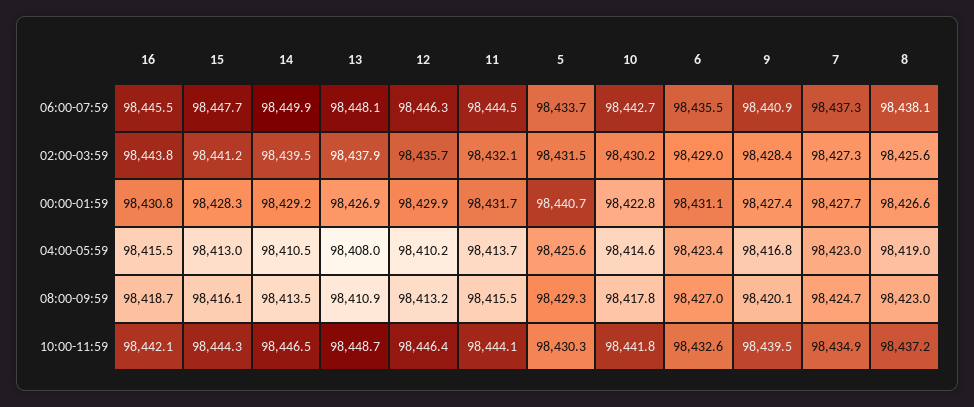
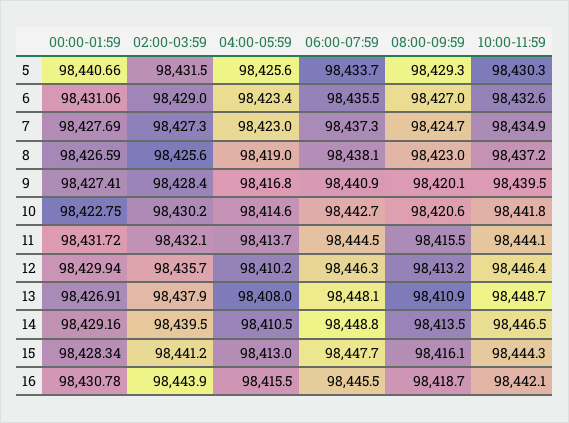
  {
    "16": {
      "06:00-07:59": 98445.5,
-     "02:00-03:59": 98443.8,
+     "02:00-03:59": 98443.9,
      "00:00-01:59": 98430.78,
      "04:00-05:59": 98415.5,
      "08:00-09:59": 98418.7,
      "10:00-11:59": 98442.1
    },
    "15": {
      "06:00-07:59": 98447.7,
      "02:00-03:59": 98441.2,
      "00:00-01:59": 98428.34,
      "04:00-05:59": 98413,
      "08:00-09:59": 98416.1,
      "10:00-11:59": 98444.3
    },
    "14": {
-     "06:00-07:59": 98449.9,
+     "06:00-07:59": 98448.8,
      "02:00-03:59": 98439.5,
      "00:00-01:59": 98429.16,
      "04:00-05:59": 98410.5,
      "08:00-09:59": 98413.5,
      "10:00-11:59": 98446.5
    },
    "13": {
      "06:00-07:59": 98448.1,
      "02:00-03:59": 98437.9,
      "00:00-01:59": 98426.91,
      "04:00-05:59": 98408,
      "08:00-09:59": 98410.9,
      "10:00-11:59": 98448.7
    },
    "12": {
      "06:00-07:59": 98446.3,
      "02:00-03:59": 98435.7,
      "00:00-01:59": 98429.94,
      "04:00-05:59": 98410.2,
      "08:00-09:59": 98413.2,
      "10:00-11:59": 98446.4
    },
    "11": {
      "06:00-07:59": 98444.5,
      "02:00-03:59": 98432.1,
      "00:00-01:59": 98431.72,
      "04:00-05:59": 98413.7,
      "08:00-09:59": 98415.5,
      "10:00-11:59": 98444.1
    },
    "5": {
      "06:00-07:59": 98433.7,
      "02:00-03:59": 98431.5,
      "00:00-01:59": 98440.66,
      "04:00-05:59": 98425.6,
      "08:00-09:59": 98429.3,
      "10:00-11:59": 98430.3
    },
    "10": {
      "06:00-07:59": 98442.7,
      "02:00-03:59": 98430.2,
      "00:00-01:59": 98422.75,
      "04:00-05:59": 98414.6,
-     "08:00-09:59": 98417.8,
+     "08:00-09:59": 98420.6,
      "10:00-11:59": 98441.8
    },
    "6": {
      "06:00-07:59": 98435.5,
      "02:00-03:59": 98429,
      "00:00-01:59": 98431.06,
      "04:00-05:59": 98423.4,
      "08:00-09:59": 98427,
      "10:00-11:59": 98432.6
    },
    "9": {
      "06:00-07:59": 98440.9,
      "02:00-03:59": 98428.4,
      "00:00-01:59": 98427.41,
      "04:00-05:59": 98416.8,
      "08:00-09:59": 98420.1,
      "10:00-11:59": 98439.5
    },
    "7": {
      "06:00-07:59": 98437.3,
      "02:00-03:59": 98427.3,
      "00:00-01:59": 98427.69,
      "04:00-05:59": 98423,
      "08:00-09:59": 98424.7,
      "10:00-11:59": 98434.9
    },
    "8": {
      "06:00-07:59": 98438.1,
      "02:00-03:59": 98425.6,
      "00:00-01:59": 98426.59,
      "04:00-05:59": 98419,
      "08:00-09:59": 98423,
      "10:00-11:59": 98437.2
    }
  }

